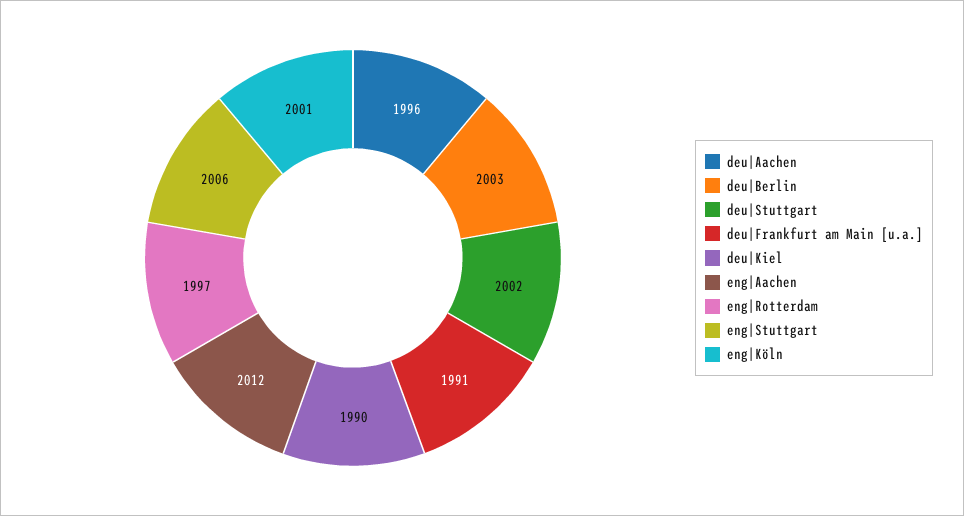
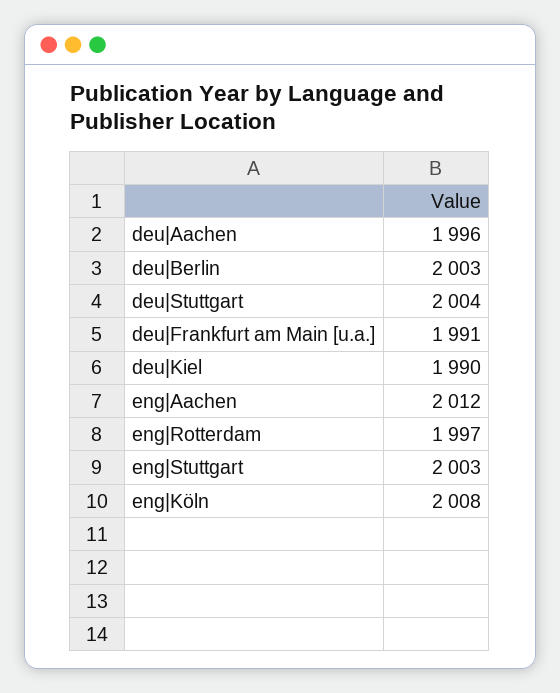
  {
    "deu|Aachen": 1996,
    "deu|Berlin": 2003,
-   "deu|Stuttgart": 2002,
+   "deu|Stuttgart": 2004,
    "deu|Frankfurt am Main [u.a.]": 1991,
    "deu|Kiel": 1990,
    "eng|Aachen": 2012,
    "eng|Rotterdam": 1997,
-   "eng|Stuttgart": 2006,
+   "eng|Stuttgart": 2003,
-   "eng|Köln": 2001
+   "eng|Köln": 2008
  }

